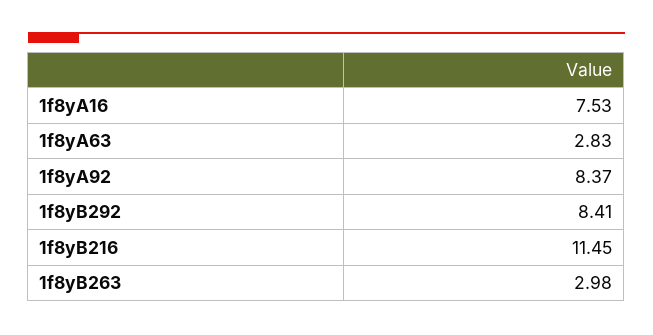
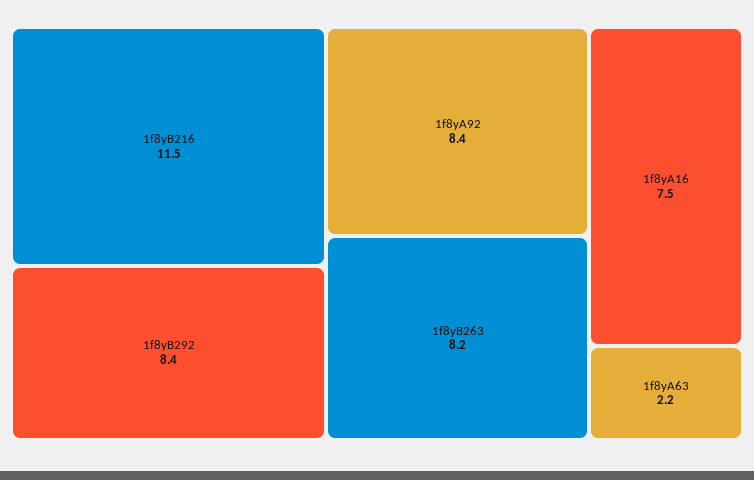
  {
    "1f8yA16": 7.53,
-   "1f8yA63": 2.83,
+   "1f8yA63": 2.2,
    "1f8yA92": 8.37,
    "1f8yB292": 8.41,
    "1f8yB216": 11.45,
-   "1f8yB263": 2.98
+   "1f8yB263": 8.2
  }

